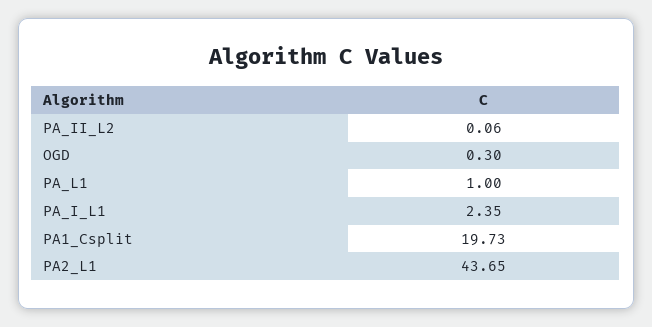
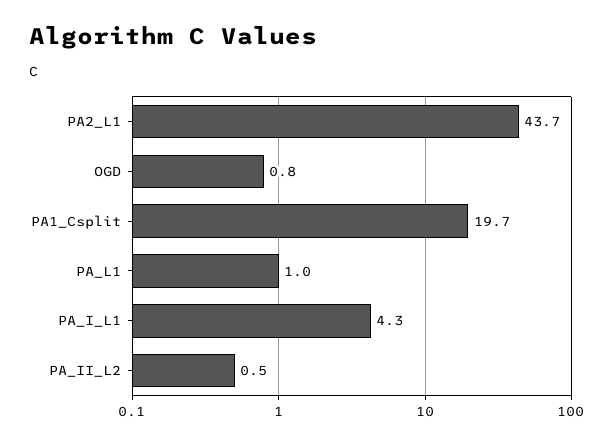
  {
-   "PA_II_L2": 0.06,
+   "PA_II_L2": 0.5,
-   "OGD": 0.3,
+   "OGD": 0.8,
    "PA_L1": 1,
-   "PA_I_L1": 2.35,
+   "PA_I_L1": 4.3,
    "PA1_Csplit": 19.73,
    "PA2_L1": 43.65
  }

